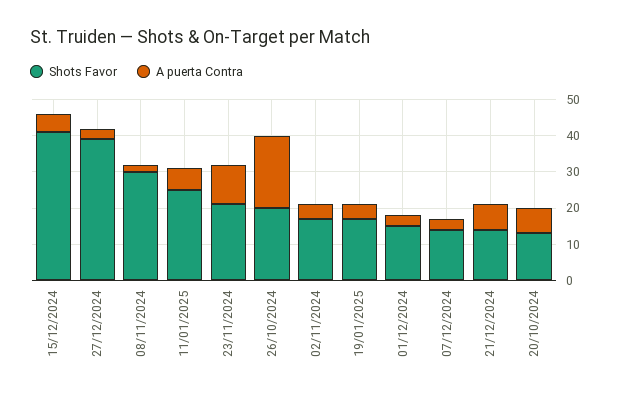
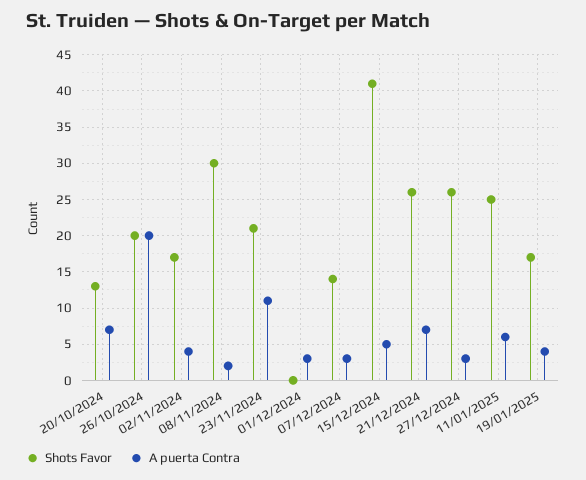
  {
    "Shots Favor": {
      "15/12/2024": 41,
-     "27/12/2024": 40,
+     "27/12/2024": 26,
      "08/11/2024": 30,
      "11/01/2025": 25,
      "23/11/2024": 21,
      "26/10/2024": 20,
      "02/11/2024": 17,
      "19/01/2025": 17,
-     "01/12/2024": 15,
+     "01/12/2024": 0,
      "07/12/2024": 14,
-     "21/12/2024": 15,
+     "21/12/2024": 26,
      "20/10/2024": 13
    },
    "A puerta Contra": {
      "15/12/2024": 5,
      "27/12/2024": 3,
      "08/11/2024": 2,
      "11/01/2025": 6,
      "23/11/2024": 11,
      "26/10/2024": 20,
      "02/11/2024": 4,
      "19/01/2025": 4,
      "01/12/2024": 3,
      "07/12/2024": 3,
      "21/12/2024": 7,
      "20/10/2024": 7
    }
  }

